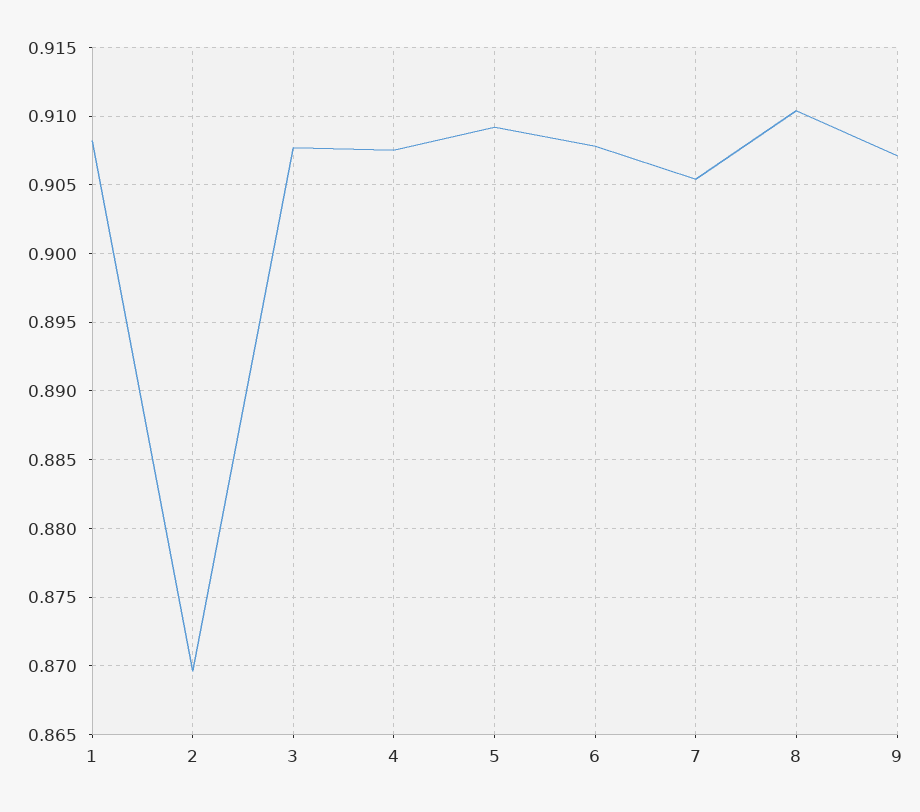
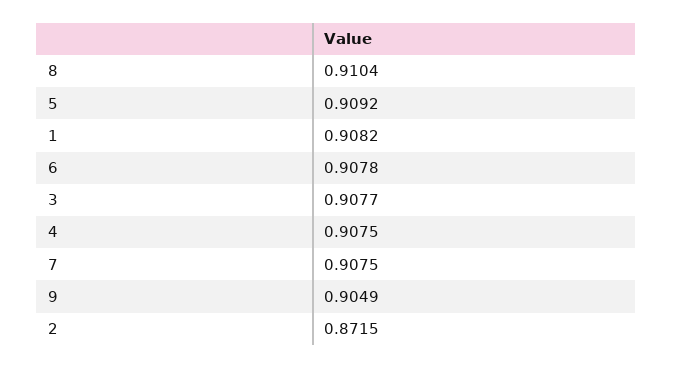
  {
    "1": 0.9082,
-   "2": 0.8695,
+   "2": 0.8715,
    "3": 0.9077,
    "4": 0.9075,
    "5": 0.9092,
    "6": 0.9078,
-   "7": 0.9055,
+   "7": 0.9075,
    "8": 0.9104,
-   "9": 0.907
+   "9": 0.9049
  }

